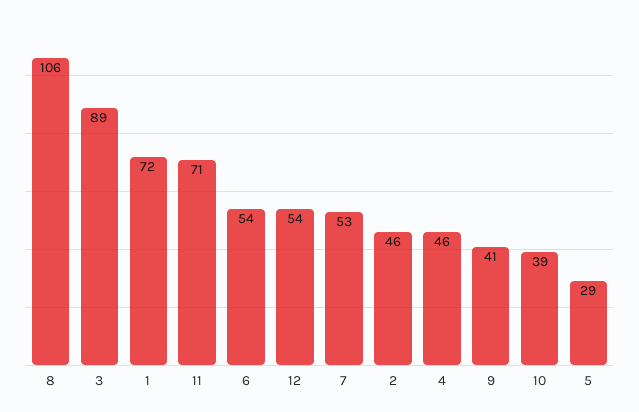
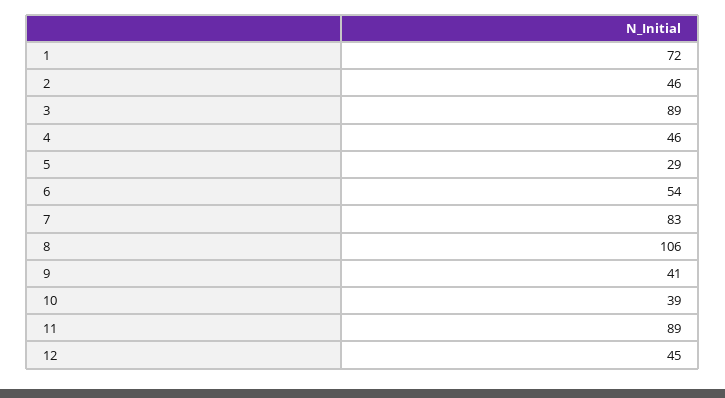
  {
    "8": 106,
    "3": 89,
    "1": 72,
-   "11": 71,
+   "11": 89,
    "6": 54,
-   "12": 54,
+   "12": 45,
-   "7": 53,
+   "7": 83,
    "2": 46,
    "4": 46,
    "9": 41,
    "10": 39,
    "5": 29
  }

